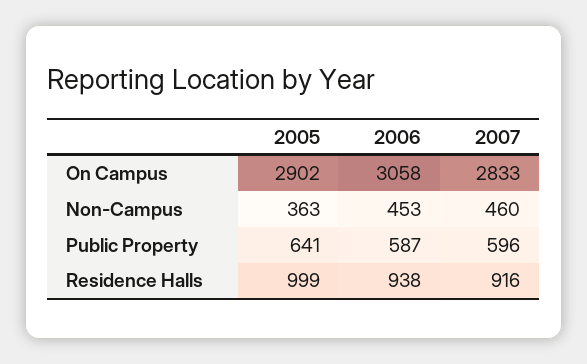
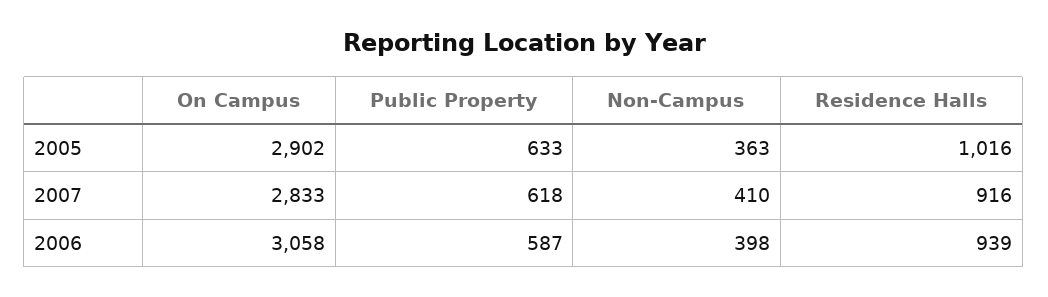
  {
    "2005": {
      "On Campus": 2902,
      "Non-Campus": 363,
-     "Public Property": 641,
+     "Public Property": 633,
-     "Residence Halls": 999
+     "Residence Halls": 1016
    },
    "2006": {
      "On Campus": 3058,
-     "Non-Campus": 453,
+     "Non-Campus": 398,
      "Public Property": 587,
-     "Residence Halls": 938
+     "Residence Halls": 939
    },
    "2007": {
      "On Campus": 2833,
-     "Non-Campus": 460,
+     "Non-Campus": 410,
-     "Public Property": 596,
+     "Public Property": 618,
      "Residence Halls": 916
    }
  }

